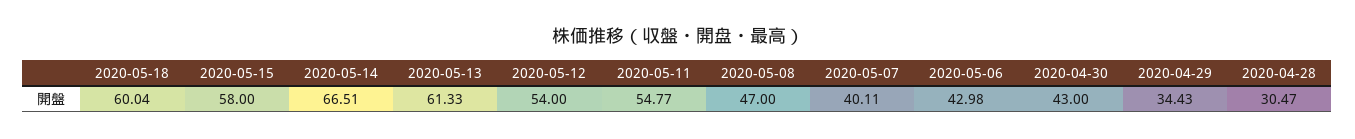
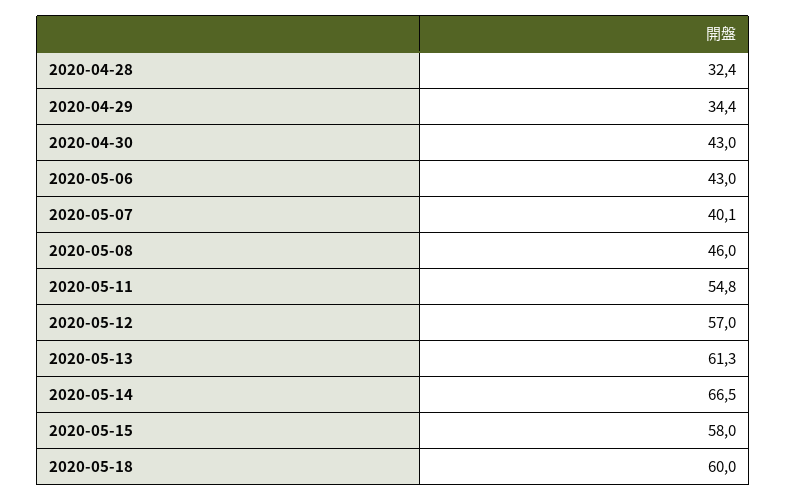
  {
    "2020-05-18": 60.04,
    "2020-05-15": 58,
    "2020-05-14": 66.51,
    "2020-05-13": 61.33,
-   "2020-05-12": 54,
+   "2020-05-12": 57,
    "2020-05-11": 54.77,
-   "2020-05-08": 47,
+   "2020-05-08": 46,
    "2020-05-07": 40.11,
    "2020-05-06": 42.98,
    "2020-04-30": 43,
    "2020-04-29": 34.43,
-   "2020-04-28": 30.47
+   "2020-04-28": 32.4
  }

